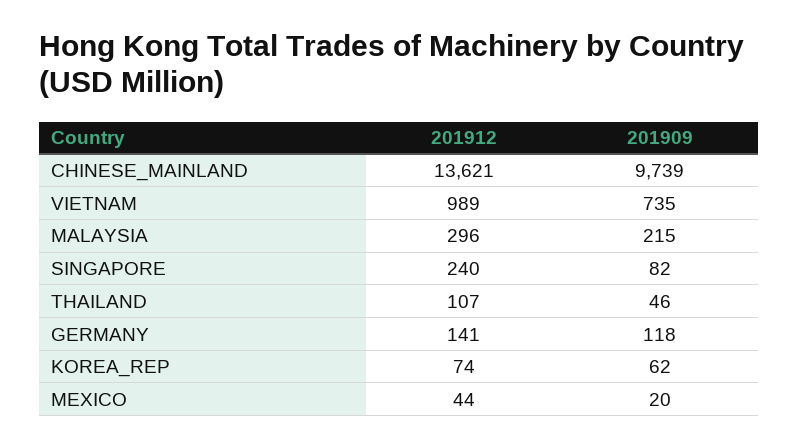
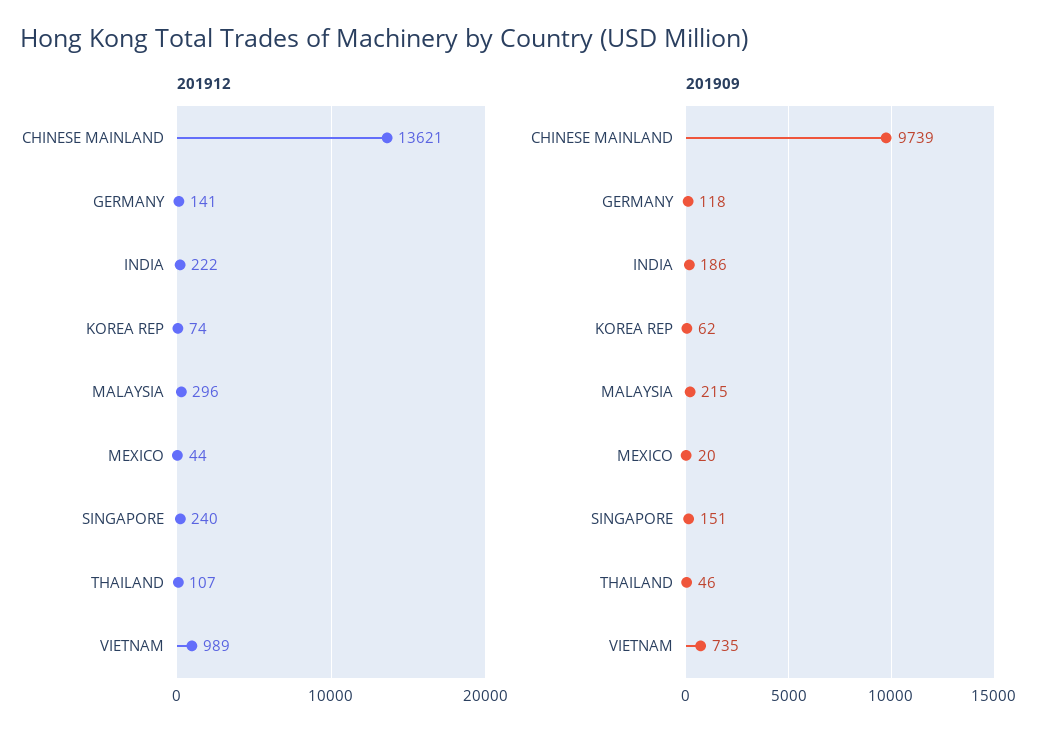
  {
    "201912": {
      "CHINESE_MAINLAND": 13621,
      "VIETNAM": 989,
      "MALAYSIA": 296,
      "SINGAPORE": 240,
      "THAILAND": 107,
      "GERMANY": 141,
      "KOREA_REP": 74,
-     "MEXICO": 44
+     "MEXICO": 44,
+     "INDIA": 222
    },
    "201909": {
      "CHINESE_MAINLAND": 9739,
      "VIETNAM": 735,
      "MALAYSIA": 215,
-     "SINGAPORE": 82,
+     "SINGAPORE": 151,
      "THAILAND": 46,
      "GERMANY": 118,
      "KOREA_REP": 62,
-     "MEXICO": 20
+     "MEXICO": 20,
+     "INDIA": 186
    }
  }

